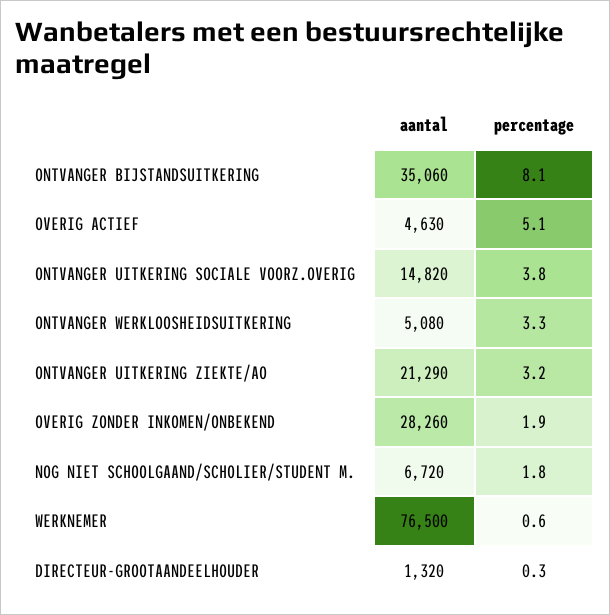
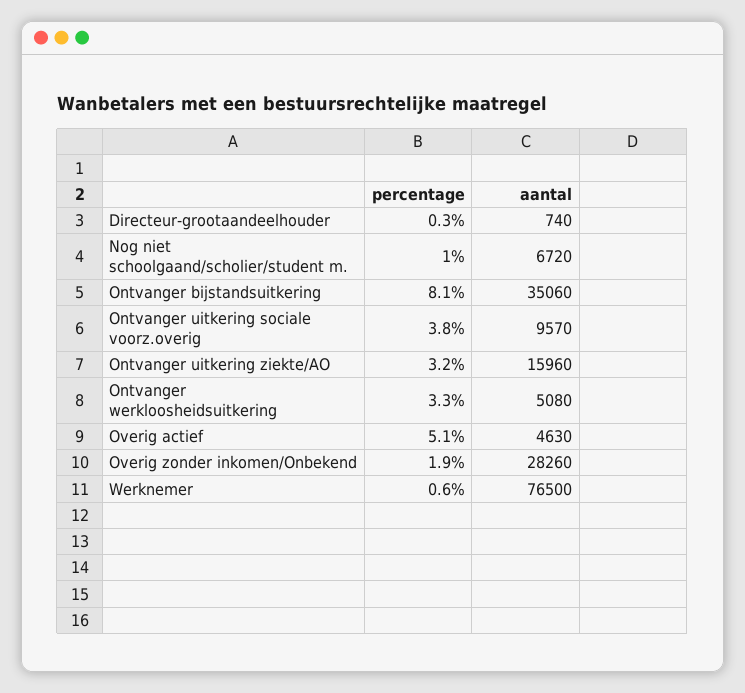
  {
    "aantal": {
      "ONTVANGER BIJSTANDSUITKERING": 35060,
      "OVERIG ACTIEF": 4630,
-     "ONTVANGER UITKERING SOCIALE VOORZ.OVERIG": 14820,
+     "ONTVANGER UITKERING SOCIALE VOORZ.OVERIG": 9570,
      "ONTVANGER WERKLOOSHEIDSUITKERING": 5080,
-     "ONTVANGER UITKERING ZIEKTE/AO": 21290,
+     "ONTVANGER UITKERING ZIEKTE/AO": 15960,
      "OVERIG ZONDER INKOMEN/ONBEKEND": 28260,
      "NOG NIET SCHOOLGAAND/SCHOLIER/STUDENT M.": 6720,
      "WERKNEMER": 76500,
-     "DIRECTEUR-GROOTAANDEELHOUDER": 1320
+     "DIRECTEUR-GROOTAANDEELHOUDER": 740
    },
    "percentage": {
      "ONTVANGER BIJSTANDSUITKERING": 8.1,
      "OVERIG ACTIEF": 5.1,
      "ONTVANGER UITKERING SOCIALE VOORZ.OVERIG": 3.8,
      "ONTVANGER WERKLOOSHEIDSUITKERING": 3.3,
      "ONTVANGER UITKERING ZIEKTE/AO": 3.2,
      "OVERIG ZONDER INKOMEN/ONBEKEND": 1.9,
-     "NOG NIET SCHOOLGAAND/SCHOLIER/STUDENT M.": 1.8,
+     "NOG NIET SCHOOLGAAND/SCHOLIER/STUDENT M.": 1,
      "WERKNEMER": 0.6,
      "DIRECTEUR-GROOTAANDEELHOUDER": 0.3
    }
  }

